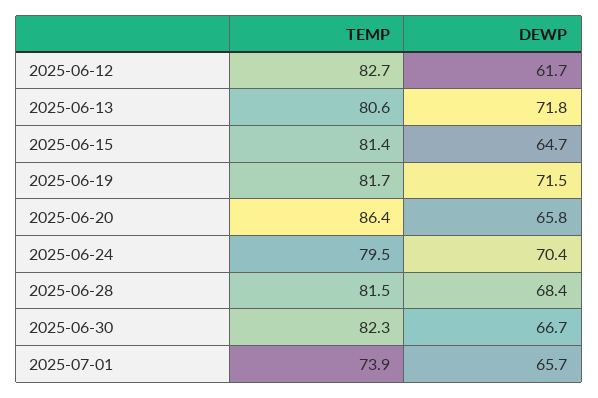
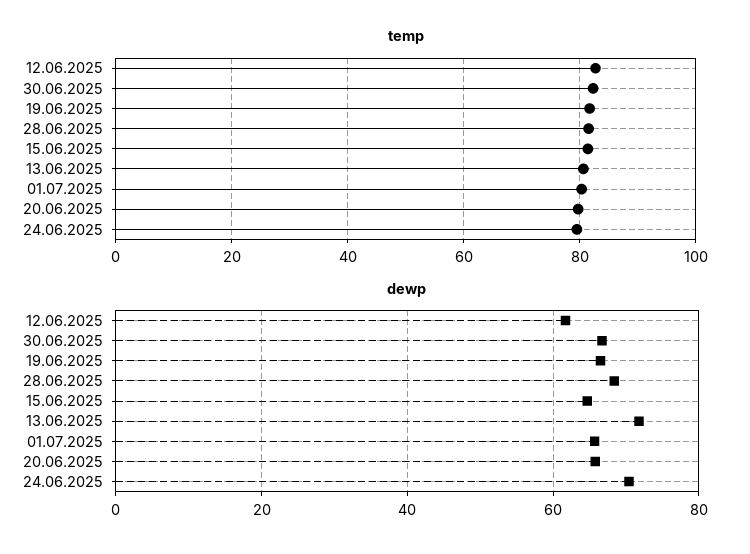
  {
    "TEMP": {
      "2025-06-12": 82.7,
      "2025-06-13": 80.6,
      "2025-06-15": 81.4,
      "2025-06-19": 81.7,
-     "2025-06-20": 86.4,
+     "2025-06-20": 80,
      "2025-06-24": 79.5,
      "2025-06-28": 81.5,
      "2025-06-30": 82.3,
-     "2025-07-01": 73.9
+     "2025-07-01": 80
    },
    "DEWP": {
      "2025-06-12": 61.7,
      "2025-06-13": 71.8,
      "2025-06-15": 64.7,
-     "2025-06-19": 71.5,
+     "2025-06-19": 66,
      "2025-06-20": 65.8,
      "2025-06-24": 70.4,
      "2025-06-28": 68.4,
      "2025-06-30": 66.7,
      "2025-07-01": 65.7
    }
  }

